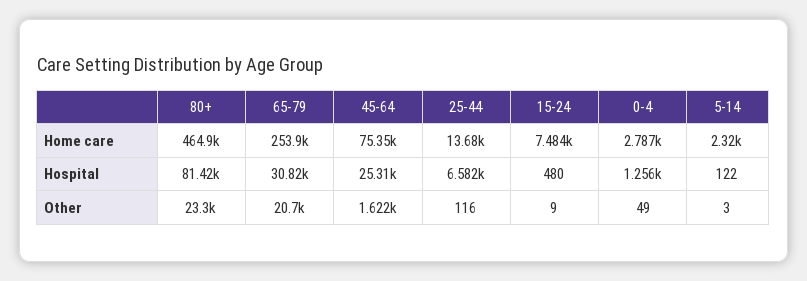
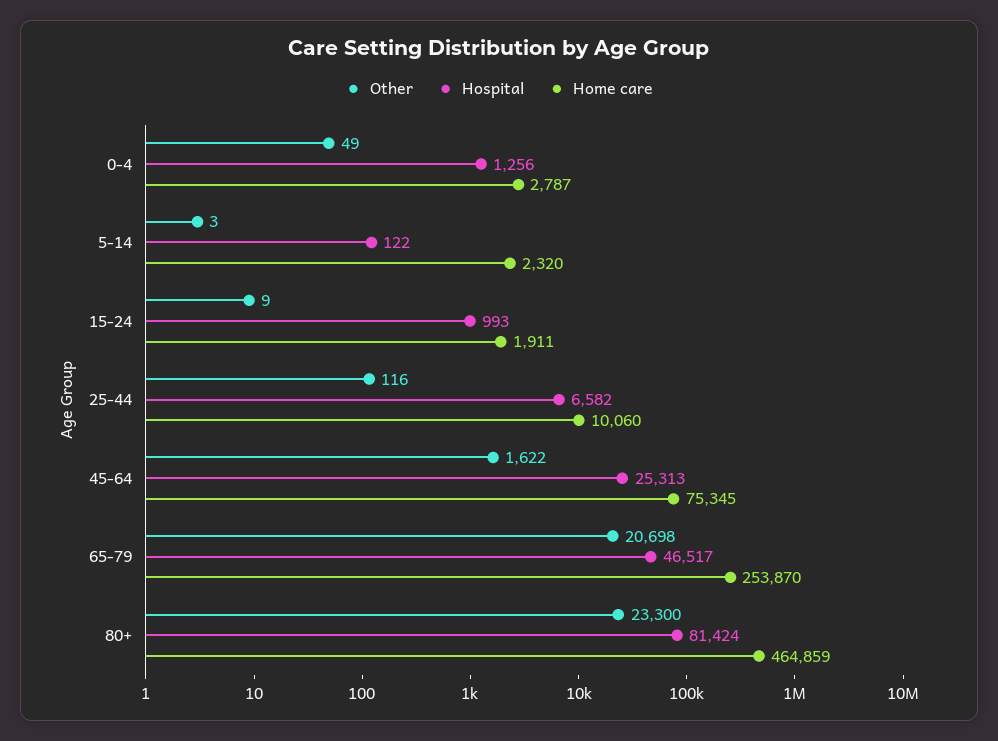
  {
    "Home care": {
      "80+": 464859,
      "65-79": 253870,
      "45-64": 75345,
-     "25-44": 13680,
+     "25-44": 10060,
-     "15-24": 7484,
+     "15-24": 1911,
      "0-4": 2787,
      "5-14": 2320
    },
    "Hospital": {
      "80+": 81424,
-     "65-79": 30820,
+     "65-79": 46517,
      "45-64": 25313,
      "25-44": 6582,
-     "15-24": 480,
+     "15-24": 993,
      "0-4": 1256,
      "5-14": 122
    },
    "Other": {
      "80+": 23300,
      "65-79": 20698,
      "45-64": 1622,
      "25-44": 116,
      "15-24": 9,
      "0-4": 49,
      "5-14": 3
    }
  }

